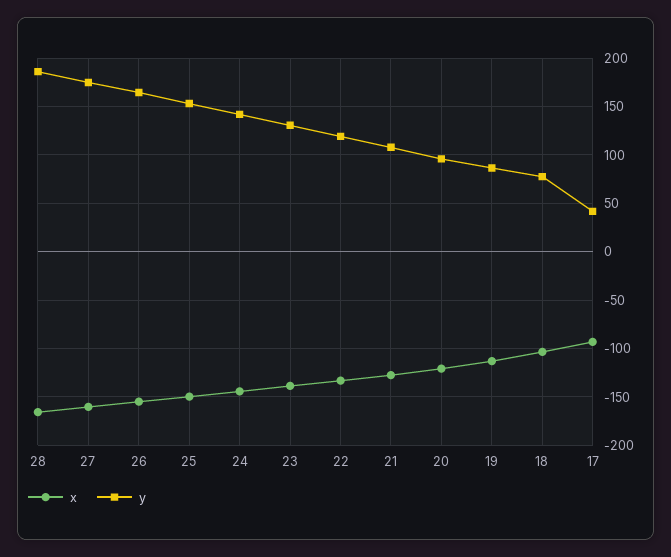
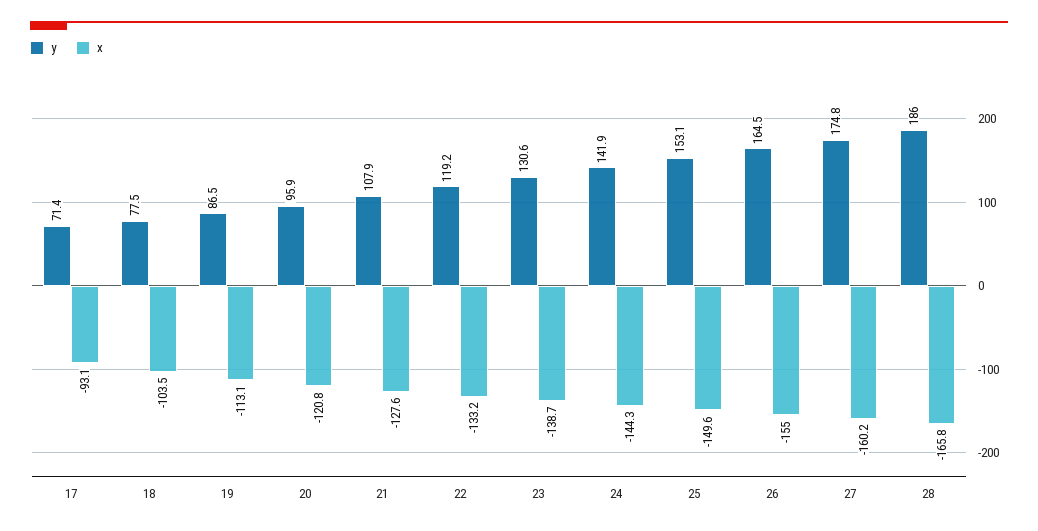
  {
    "x": {
      "28": -165.8,
      "27": -160.2,
      "26": -155,
      "25": -149.6,
      "24": -144.3,
      "23": -138.7,
      "22": -133.2,
      "21": -127.6,
      "20": -120.8,
      "19": -113.1,
      "18": -103.5,
      "17": -93.1
    },
    "y": {
      "28": 186,
      "27": 174.8,
      "26": 164.5,
      "25": 153.1,
      "24": 141.9,
      "23": 130.6,
      "22": 119.2,
      "21": 107.9,
      "20": 95.9,
      "19": 86.5,
      "18": 77.5,
-     "17": 40
+     "17": 71.4
    }
  }

